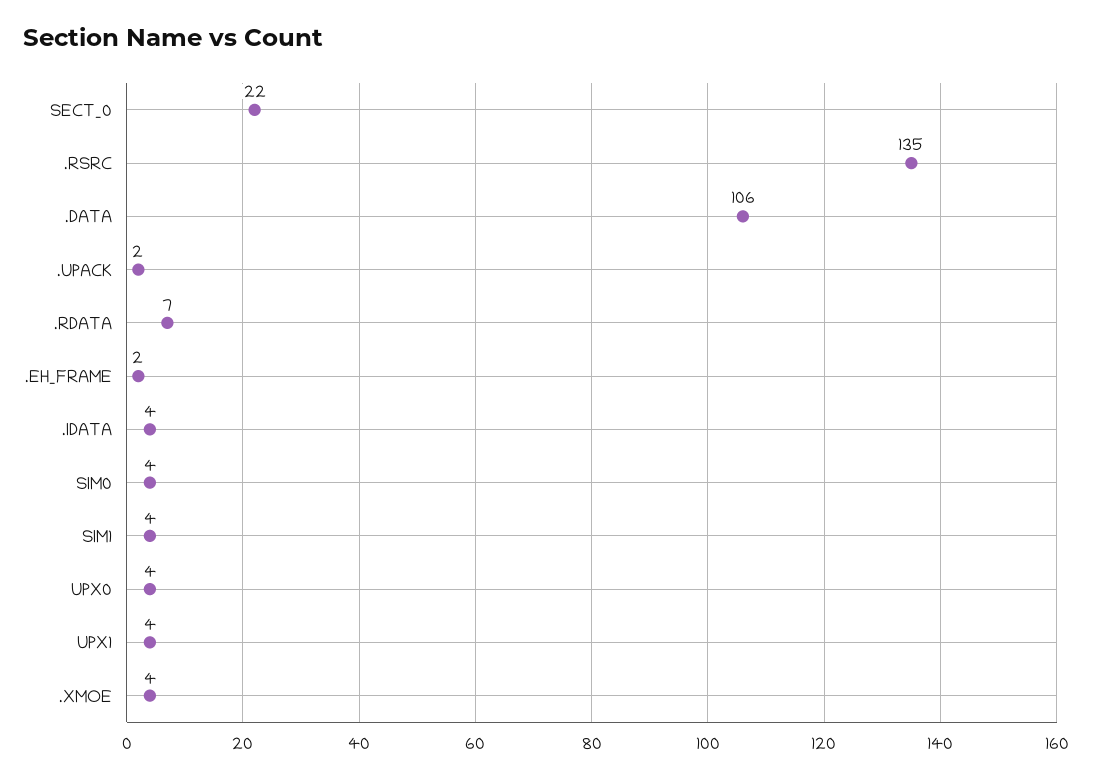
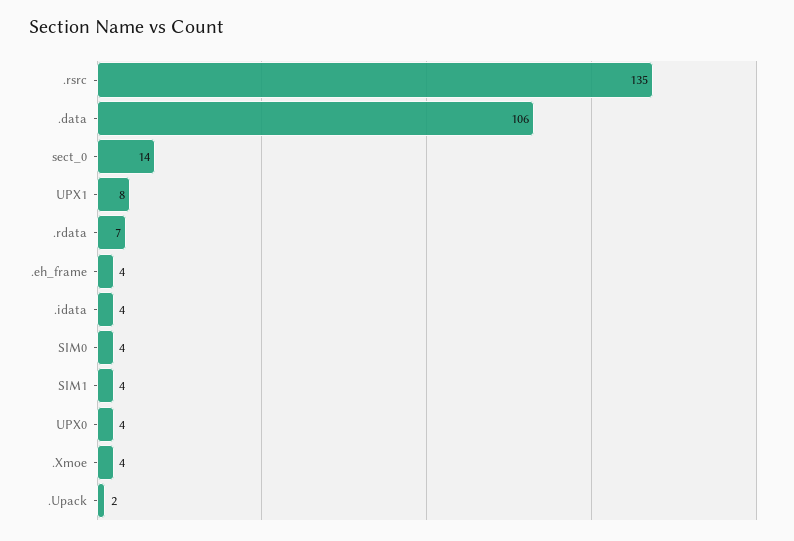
  {
-   "SECT_0": 22,
+   "SECT_0": 14,
    ".RSRC": 135,
    ".DATA": 106,
    ".UPACK": 2,
    ".RDATA": 7,
-   ".EH_FRAME": 2,
+   ".EH_FRAME": 4,
    ".IDATA": 4,
    "SIM0": 4,
    "SIM1": 4,
    "UPX0": 4,
-   "UPX1": 4,
+   "UPX1": 8,
    ".XMOE": 4
  }

